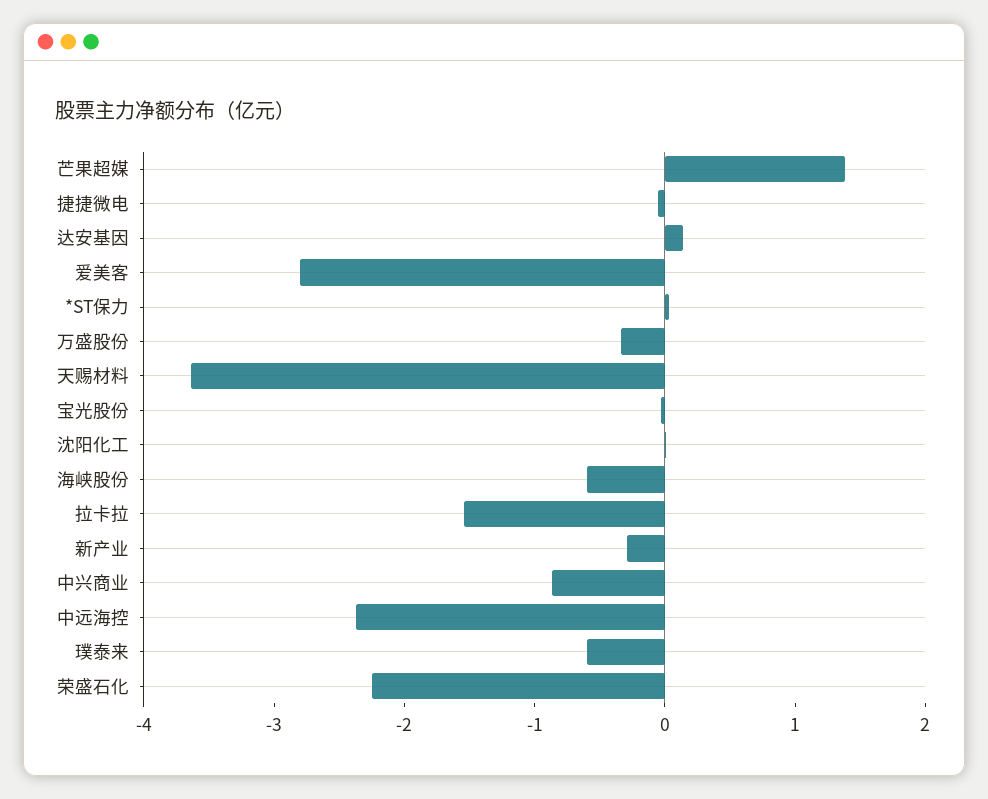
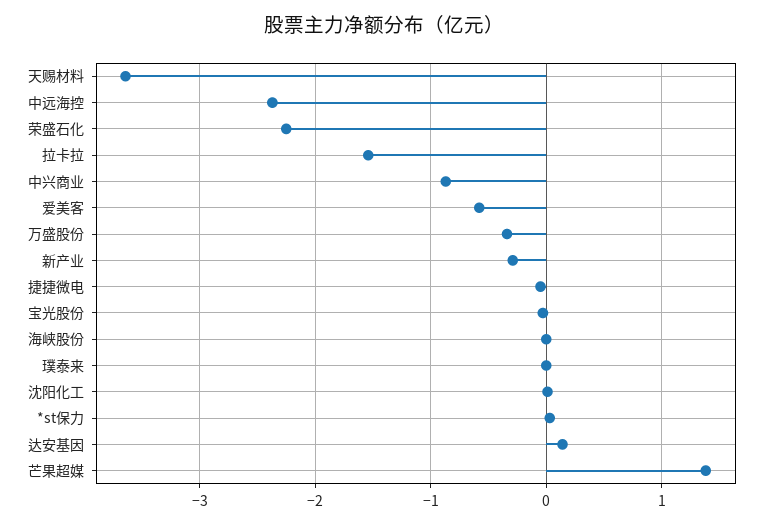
  {
    "芒果超媒": 1.4,
    "捷捷微电": -0.1,
    "达安基因": 0.1,
-   "爱美客": -2.8,
+   "爱美客": -0.6,
    "*ST保力": 0,
    "万盛股份": -0.3,
    "天赐材料": -3.6,
    "宝光股份": 0,
    "沈阳化工": 0,
-   "海峡股份": -0.6,
+   "海峡股份": 0,
    "拉卡拉": -1.5,
    "新产业": -0.3,
    "中兴商业": -0.9,
    "中远海控": -2.4,
-   "璞泰来": -0.6,
+   "璞泰来": 0,
    "荣盛石化": -2.3
  }

